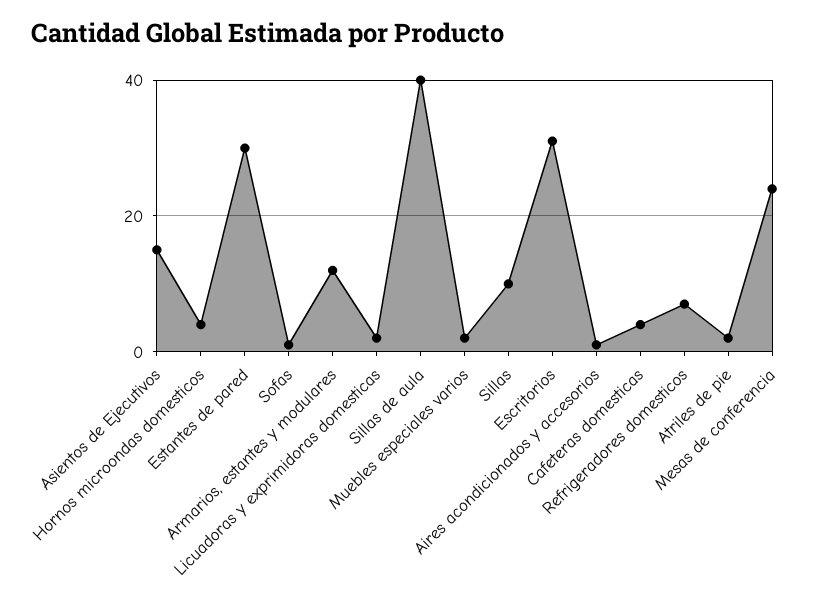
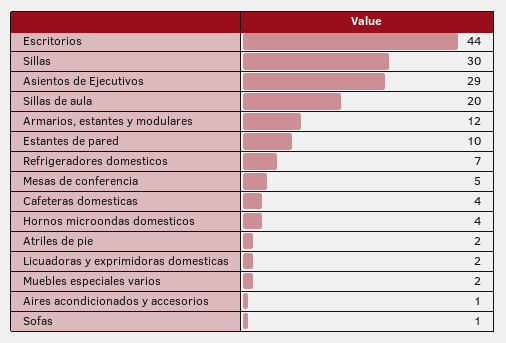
  {
-   "Asientos de Ejecutivos": 15,
+   "Asientos de Ejecutivos": 29,
    "Hornos microondas domesticos": 4,
-   "Estantes de pared": 30,
+   "Estantes de pared": 10,
    "Sofas": 1,
    "Armarios, estantes y modulares": 12,
    "Licuadoras y exprimidoras domesticas": 2,
-   "Sillas de aula": 40,
+   "Sillas de aula": 20,
    "Muebles especiales varios": 2,
-   "Sillas": 10,
+   "Sillas": 30,
-   "Escritorios": 30,
+   "Escritorios": 44,
    "Aires acondicionados y accesorios": 1,
    "Cafeteras domesticas": 4,
    "Refrigeradores domesticos": 7,
    "Atriles de pie": 2,
-   "Mesas de conferencia": 25
+   "Mesas de conferencia": 5
  }

